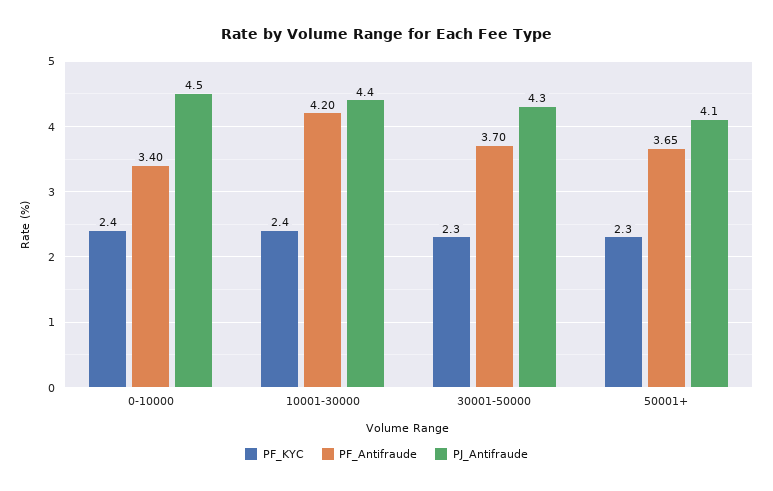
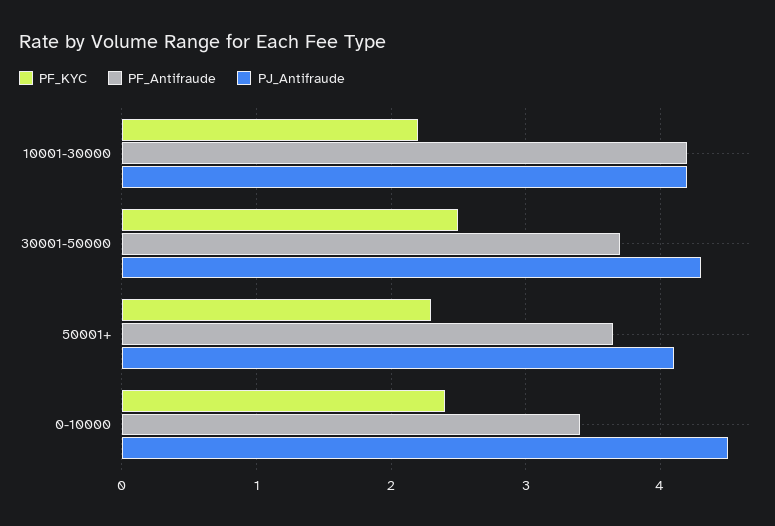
  {
    "PF_KYC": {
      "0-10000": 2.4,
-     "10001-30000": 2.4,
+     "10001-30000": 2.2,
-     "30001-50000": 2.3,
+     "30001-50000": 2.5,
      "50001+": 2.3
    },
    "PF_Antifraude": {
      "0-10000": 3.4,
      "10001-30000": 4.2,
      "30001-50000": 3.7,
      "50001+": 3.65
    },
    "PJ_Antifraude": {
      "0-10000": 4.5,
-     "10001-30000": 4.4,
+     "10001-30000": 4.2,
      "30001-50000": 4.3,
      "50001+": 4.1
    }
  }

